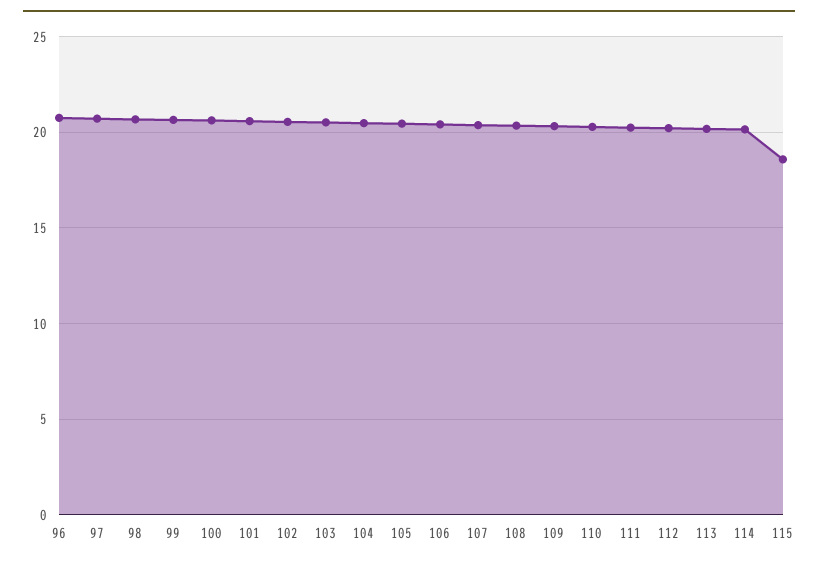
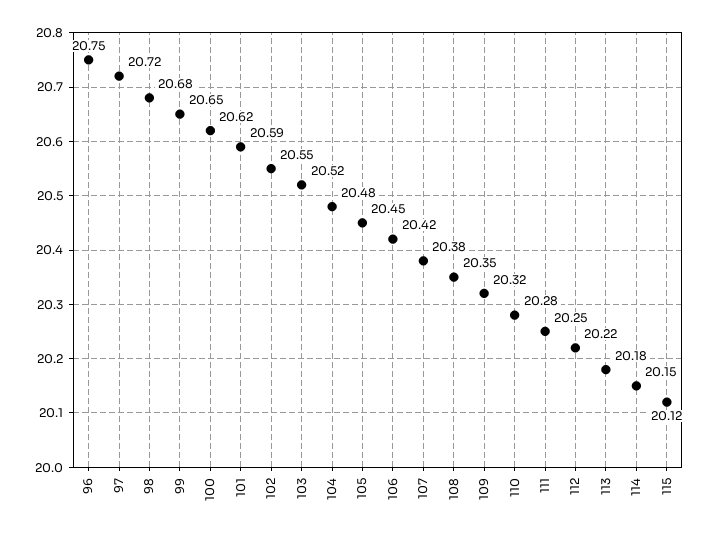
  {
    "96": 20.75,
    "97": 20.72,
    "98": 20.68,
    "99": 20.65,
    "100": 20.62,
    "101": 20.59,
    "102": 20.55,
    "103": 20.52,
    "104": 20.48,
    "105": 20.45,
    "106": 20.42,
    "107": 20.38,
    "108": 20.35,
    "109": 20.32,
    "110": 20.28,
    "111": 20.25,
    "112": 20.22,
    "113": 20.18,
    "114": 20.15,
-   "115": 18.5
+   "115": 20.12
  }

